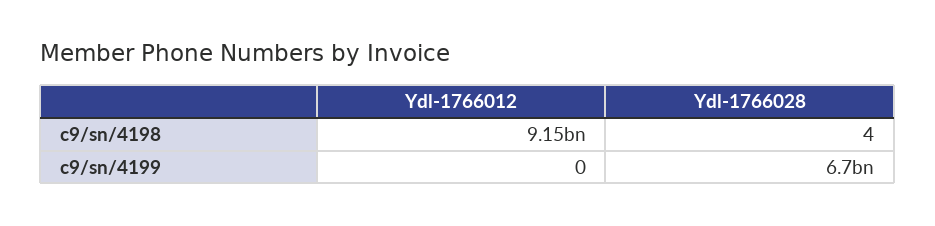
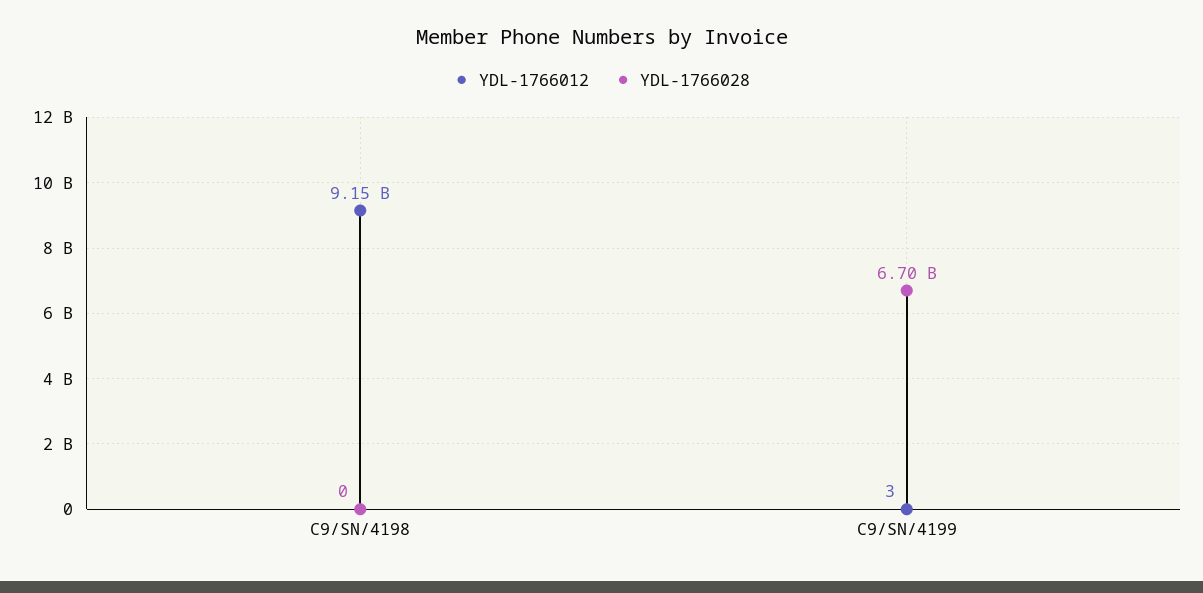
  {
    "Ydl-1766012": {
      "c9/sn/4198": 9150000000,
-     "c9/sn/4199": 0
+     "c9/sn/4199": 3
    },
    "Ydl-1766028": {
-     "c9/sn/4198": 4,
+     "c9/sn/4198": 0,
      "c9/sn/4199": 6700000000
    }
  }

